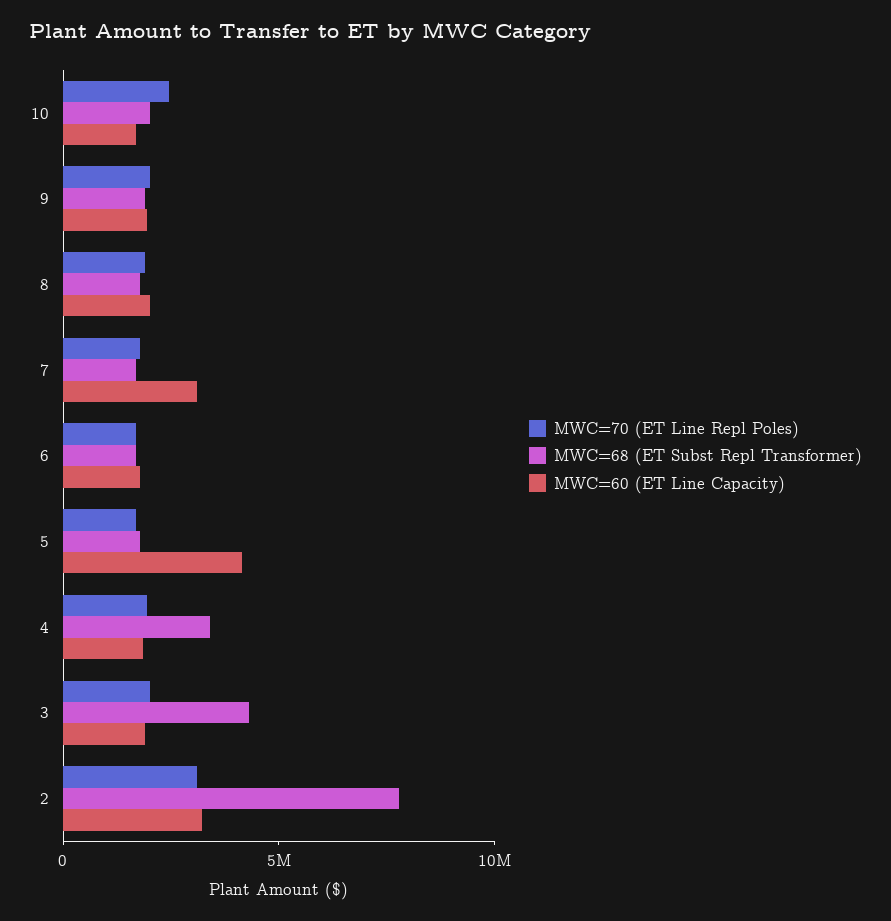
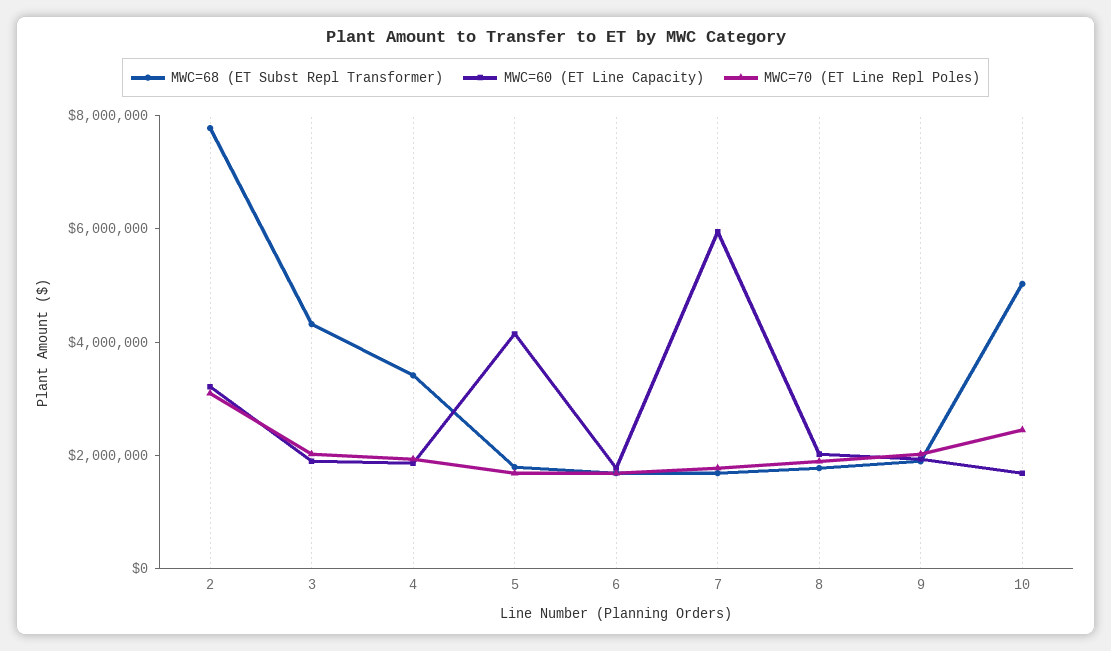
  {
    "MWC=70 (ET Line Repl Poles)": {
      "10": 2500000,
      "9": 2000000,
      "8": 2000000,
      "7": 2000000,
      "6": 1500000,
      "5": 1500000,
      "4": 2000000,
      "3": 2000000,
      "2": 3000000
    },
    "MWC=68 (ET Subst Repl Transformer)": {
-     "10": 2000000,
+     "10": 5000000,
      "9": 2000000,
      "8": 2000000,
      "7": 1500000,
      "6": 1500000,
      "5": 2000000,
      "4": 3500000,
      "3": 4500000,
      "2": 8000000
    },
    "MWC=60 (ET Line Capacity)": {
      "10": 1500000,
      "9": 2000000,
      "8": 2000000,
-     "7": 3000000,
+     "7": 6000000,
      "6": 2000000,
      "5": 4000000,
      "4": 2000000,
      "3": 2000000,
      "2": 3000000
    }
  }

